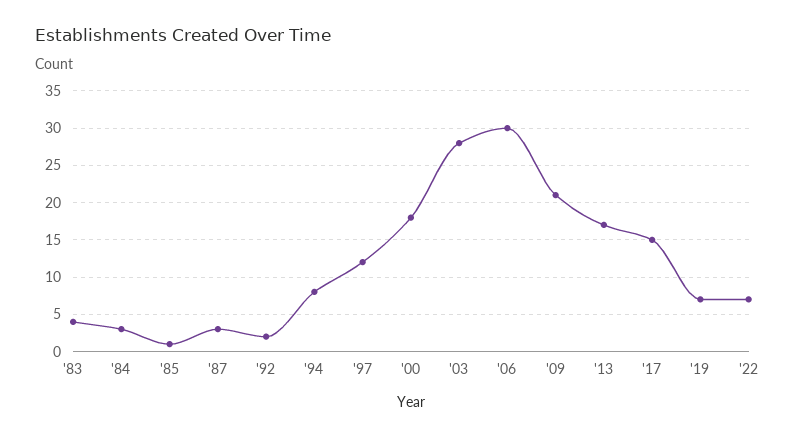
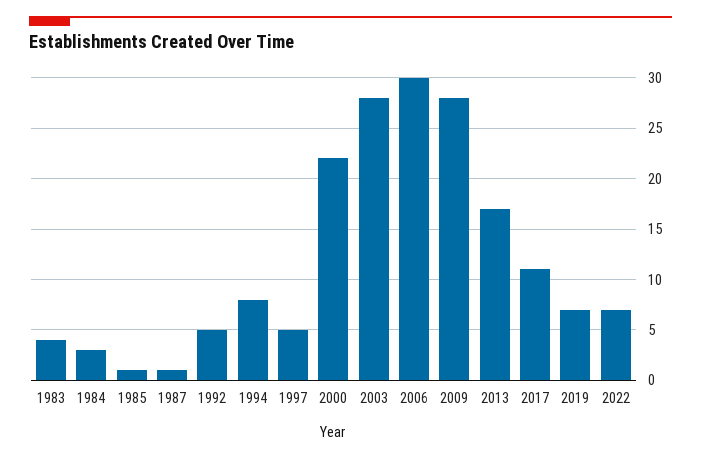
  {
    "'83": 4,
    "'84": 3,
    "'85": 1,
-   "'87": 3,
+   "'87": 1,
-   "'92": 2,
+   "'92": 5,
    "'94": 8,
-   "'97": 12,
+   "'97": 5,
-   "'00": 18,
+   "'00": 22,
    "'03": 28,
    "'06": 30,
-   "'09": 21,
+   "'09": 28,
    "'13": 17,
-   "'17": 15,
+   "'17": 11,
    "'19": 7,
    "'22": 7
  }

